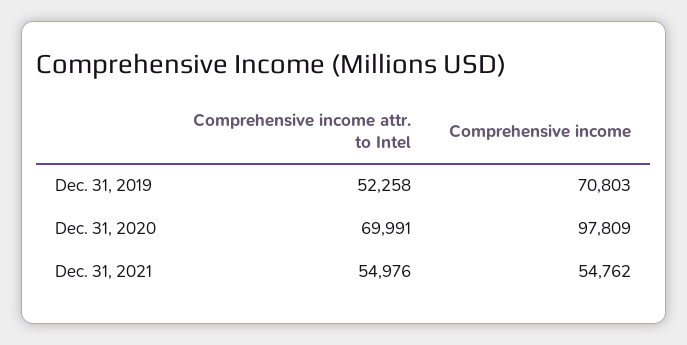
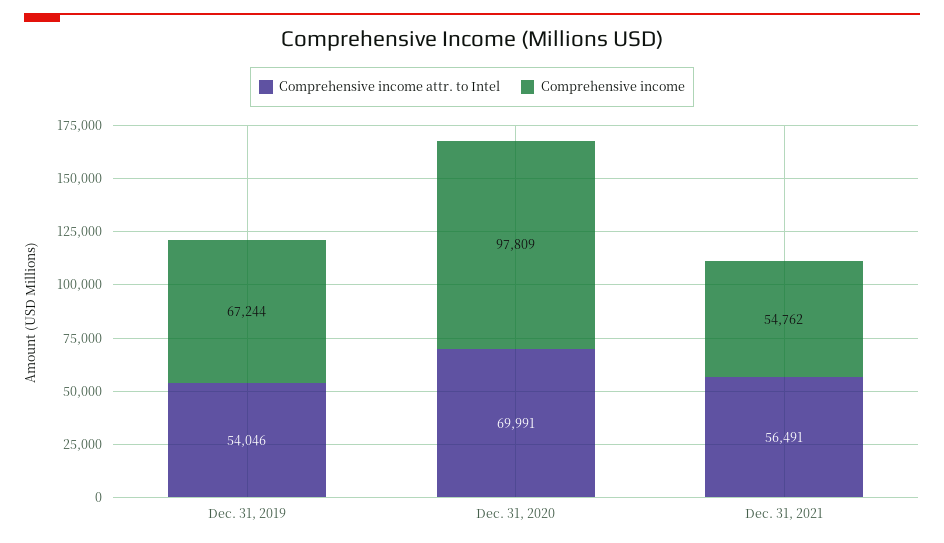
  {
    "Comprehensive income attr. to Intel": {
-     "Dec. 31, 2019": 52258,
+     "Dec. 31, 2019": 54046,
      "Dec. 31, 2020": 69991,
-     "Dec. 31, 2021": 54976
+     "Dec. 31, 2021": 56491
    },
    "Comprehensive income": {
-     "Dec. 31, 2019": 70803,
+     "Dec. 31, 2019": 67244,
      "Dec. 31, 2020": 97809,
      "Dec. 31, 2021": 54762
    }
  }

